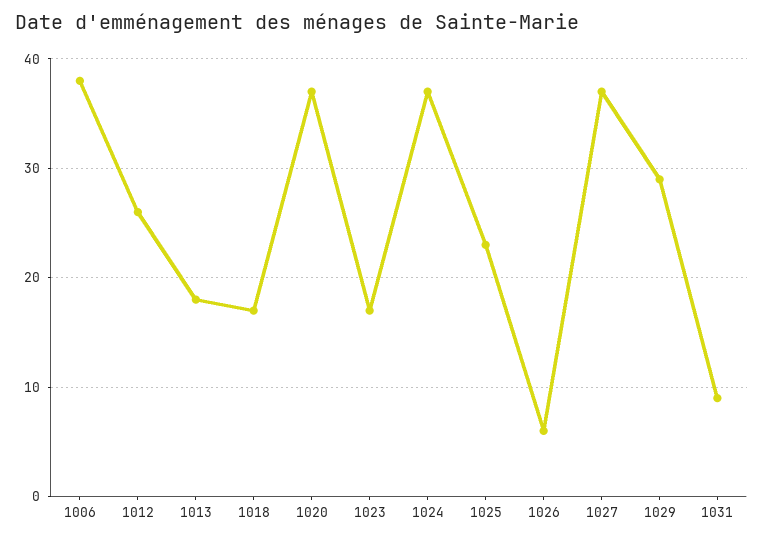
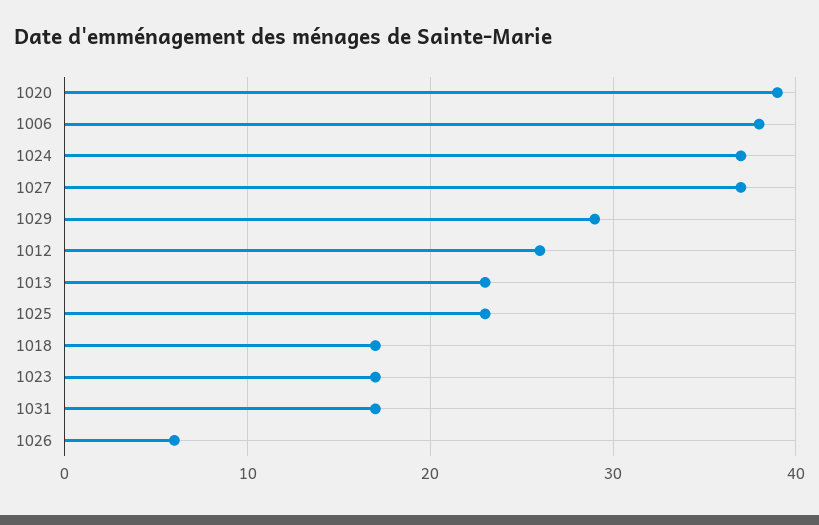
  {
    "1006": 38,
    "1012": 26,
-   "1013": 18,
+   "1013": 23,
    "1018": 17,
-   "1020": 37,
+   "1020": 39,
    "1023": 17,
    "1024": 37,
    "1025": 23,
    "1026": 6,
    "1027": 37,
    "1029": 29,
-   "1031": 9
+   "1031": 17
  }

